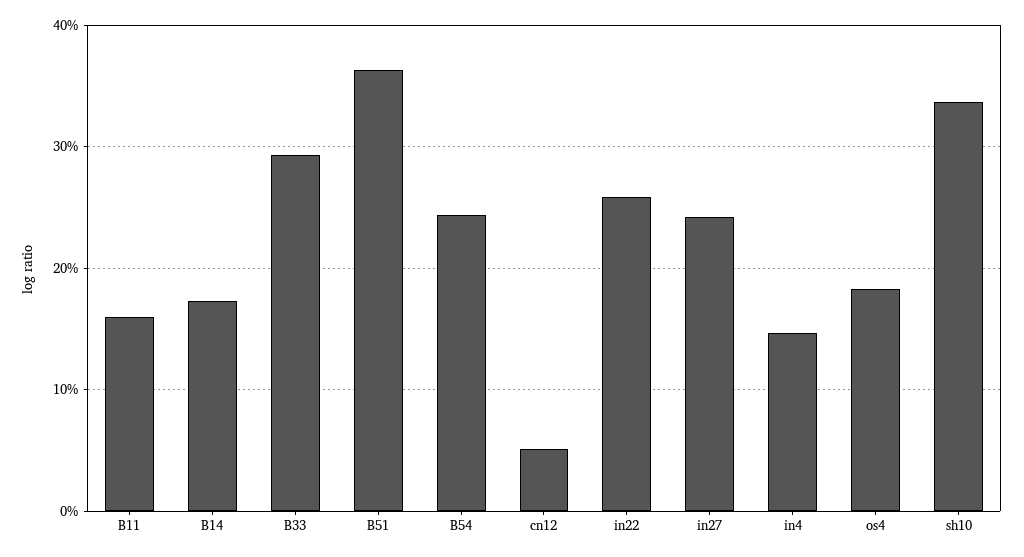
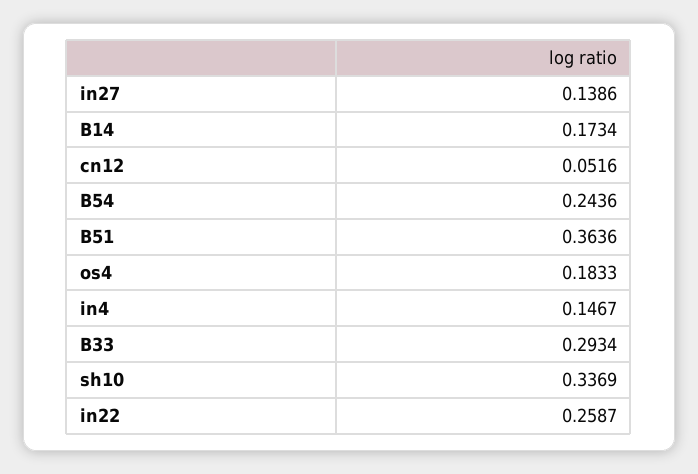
  {
-   "B11": 0.16,
    "B14": 0.1734,
    "B33": 0.2934,
    "B51": 0.3636,
    "B54": 0.2436,
    "cn12": 0.0516,
    "in22": 0.2587,
-   "in27": 0.24,
+   "in27": 0.1386,
    "in4": 0.1467,
    "os4": 0.1833,
    "sh10": 0.3369
  }

